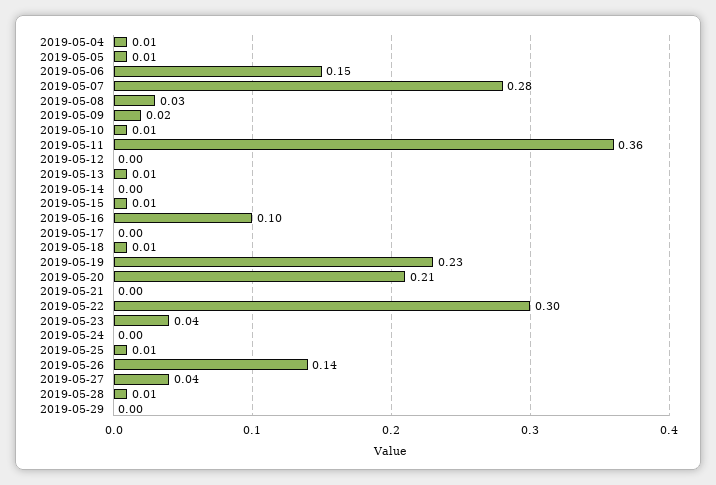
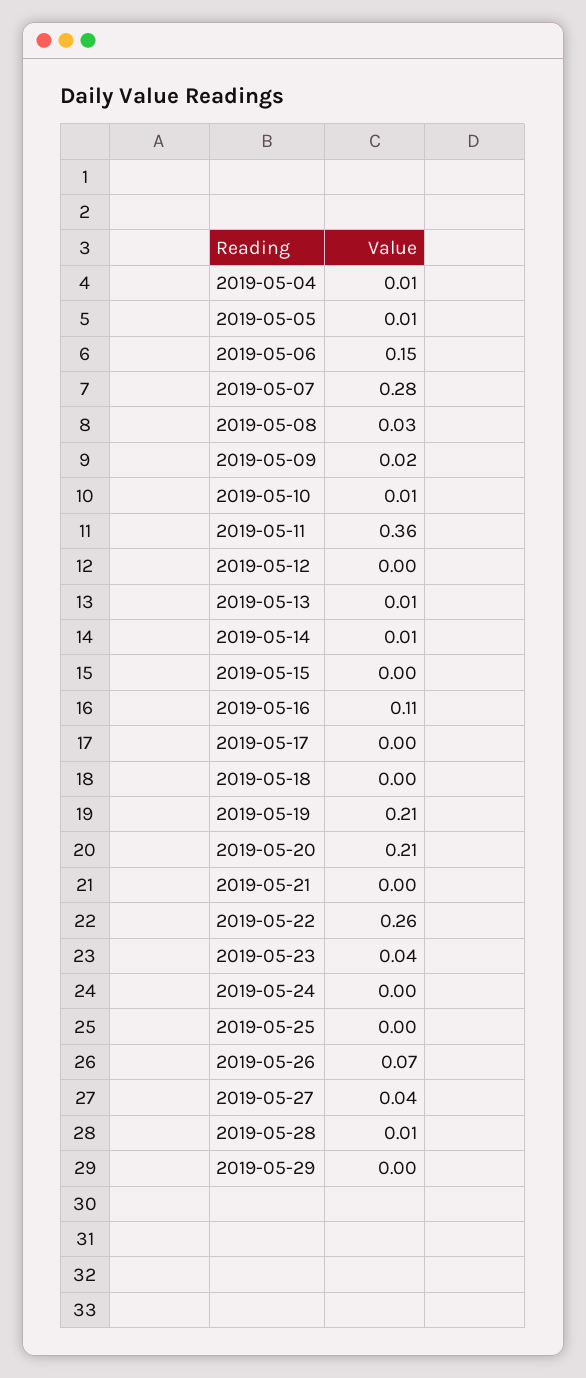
  {
    "2019-05-04": 0.01,
    "2019-05-05": 0.01,
    "2019-05-06": 0.15,
    "2019-05-07": 0.28,
    "2019-05-08": 0.03,
    "2019-05-09": 0.02,
    "2019-05-10": 0.01,
    "2019-05-11": 0.36,
    "2019-05-12": 0,
    "2019-05-13": 0.01,
-   "2019-05-14": 0,
+   "2019-05-14": 0.01,
-   "2019-05-15": 0.01,
+   "2019-05-15": 0,
-   "2019-05-16": 0.1,
+   "2019-05-16": 0.11,
    "2019-05-17": 0,
-   "2019-05-18": 0.01,
+   "2019-05-18": 0,
-   "2019-05-19": 0.23,
+   "2019-05-19": 0.21,
    "2019-05-20": 0.21,
    "2019-05-21": 0,
-   "2019-05-22": 0.3,
+   "2019-05-22": 0.26,
    "2019-05-23": 0.04,
    "2019-05-24": 0,
-   "2019-05-25": 0.01,
+   "2019-05-25": 0,
-   "2019-05-26": 0.14,
+   "2019-05-26": 0.07,
    "2019-05-27": 0.04,
    "2019-05-28": 0.01,
    "2019-05-29": 0
  }

